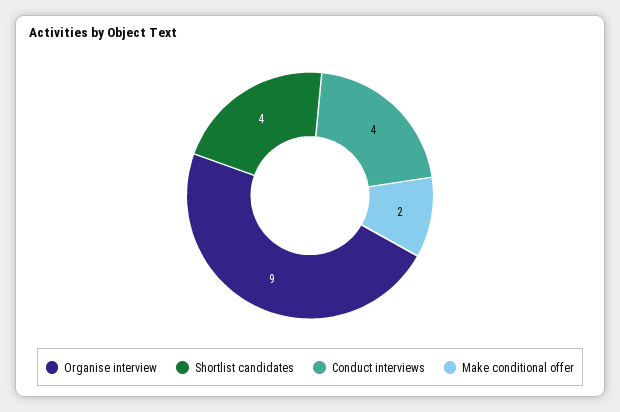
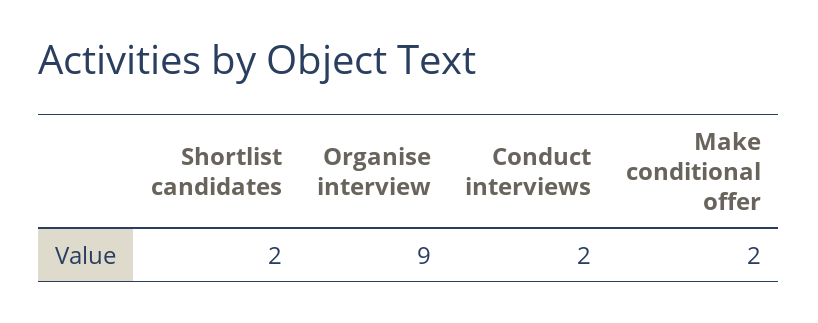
  {
    "Organise interview": 9,
-   "Shortlist candidates": 4,
+   "Shortlist candidates": 2,
-   "Conduct interviews": 4,
+   "Conduct interviews": 2,
    "Make conditional offer": 2
  }

